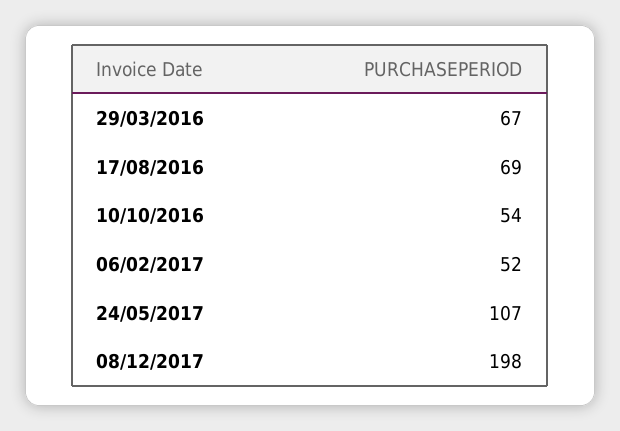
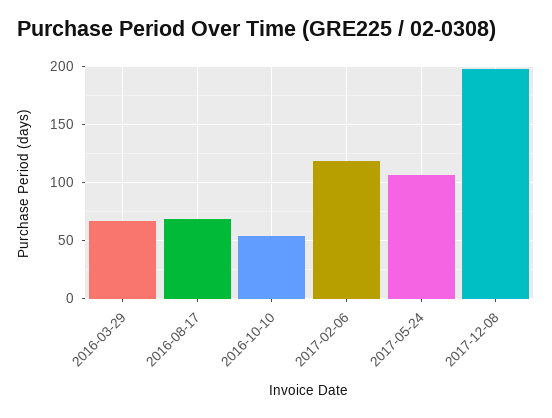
  {
    "29/03/2016": 67,
    "17/08/2016": 69,
    "10/10/2016": 54,
-   "06/02/2017": 52,
+   "06/02/2017": 120,
    "24/05/2017": 107,
    "08/12/2017": 198
  }

